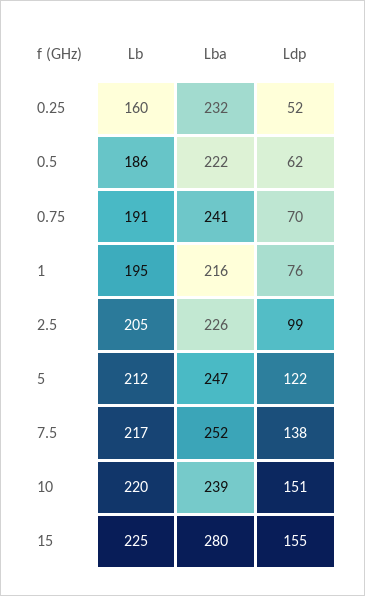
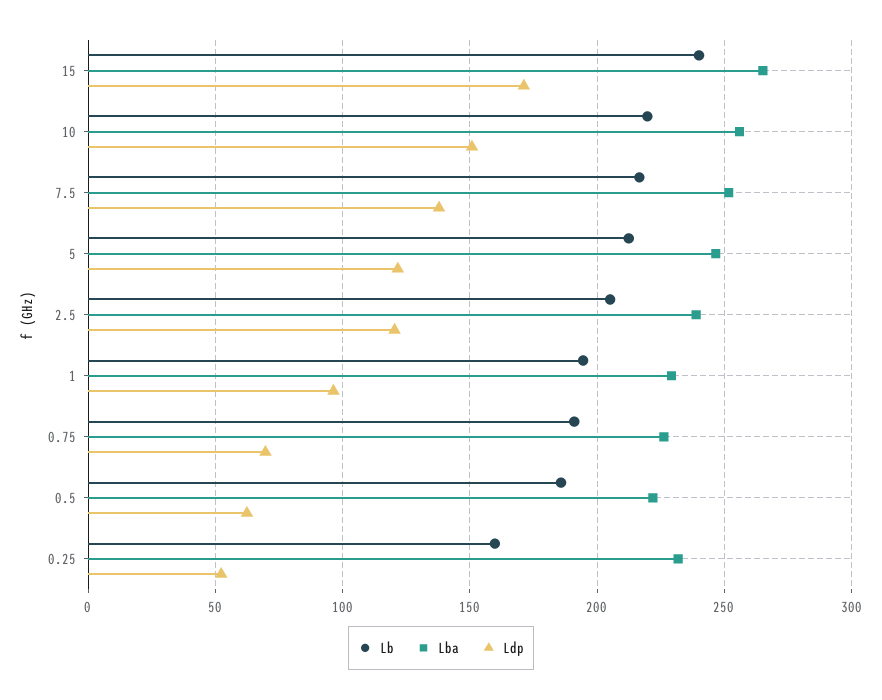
  {
    "Lb": {
      "0.25": 160,
      "0.5": 186,
      "0.75": 191,
      "1": 195,
      "2.5": 205,
      "5": 212,
      "7.5": 217,
      "10": 220,
-     "15": 225
+     "15": 240
    },
    "Lba": {
      "0.25": 232,
      "0.5": 222,
-     "0.75": 241,
+     "0.75": 225,
-     "1": 216,
+     "1": 230,
-     "2.5": 226,
+     "2.5": 240,
      "5": 247,
      "7.5": 252,
-     "10": 239,
+     "10": 255,
-     "15": 280
+     "15": 265
    },
    "Ldp": {
      "0.25": 52,
      "0.5": 62,
      "0.75": 70,
-     "1": 76,
+     "1": 95,
-     "2.5": 99,
+     "2.5": 120,
      "5": 122,
      "7.5": 138,
      "10": 151,
-     "15": 155
+     "15": 170
    }
  }

